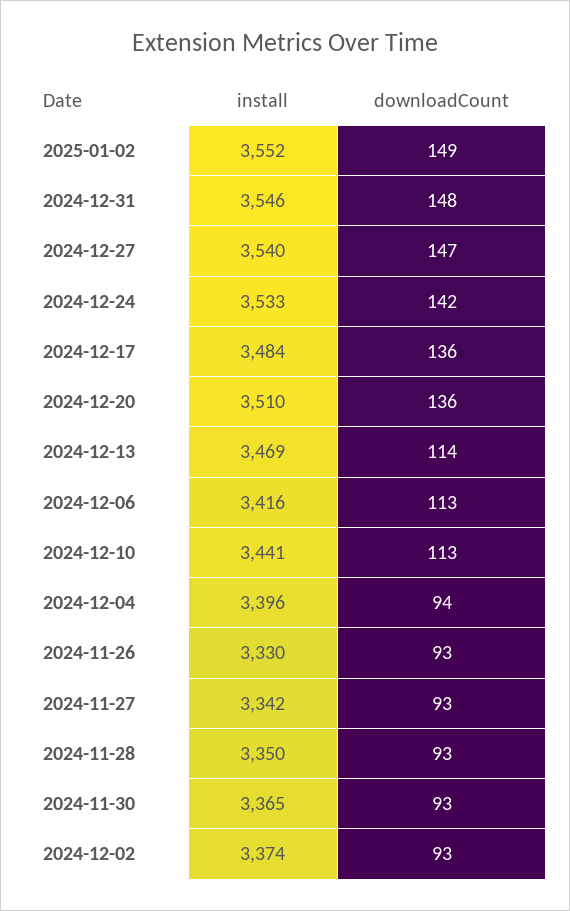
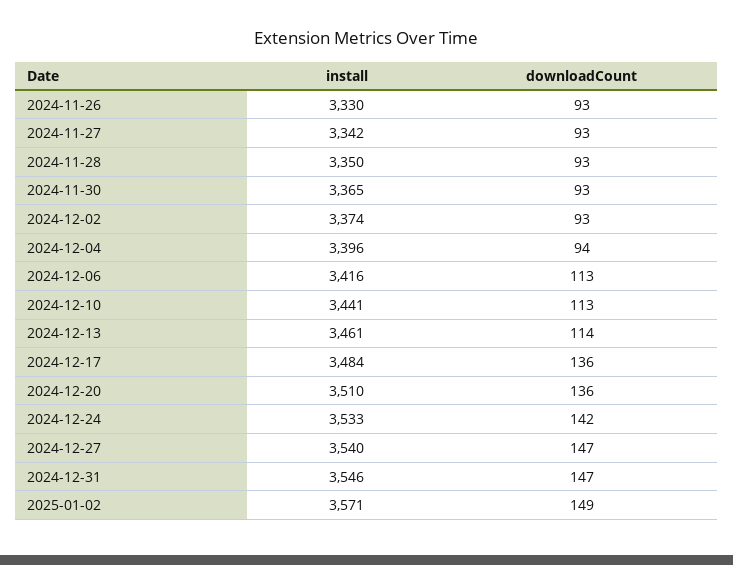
  {
    "install": {
-     "2025-01-02": 3552,
+     "2025-01-02": 3571,
      "2024-12-31": 3546,
      "2024-12-27": 3540,
      "2024-12-24": 3533,
      "2024-12-17": 3484,
      "2024-12-20": 3510,
-     "2024-12-13": 3469,
+     "2024-12-13": 3461,
      "2024-12-06": 3416,
      "2024-12-10": 3441,
      "2024-12-04": 3396,
      "2024-11-26": 3330,
      "2024-11-27": 3342,
      "2024-11-28": 3350,
      "2024-11-30": 3365,
      "2024-12-02": 3374
    },
    "downloadCount": {
      "2025-01-02": 149,
-     "2024-12-31": 148,
+     "2024-12-31": 147,
      "2024-12-27": 147,
      "2024-12-24": 142,
      "2024-12-17": 136,
      "2024-12-20": 136,
      "2024-12-13": 114,
      "2024-12-06": 113,
      "2024-12-10": 113,
      "2024-12-04": 94,
      "2024-11-26": 93,
      "2024-11-27": 93,
      "2024-11-28": 93,
      "2024-11-30": 93,
      "2024-12-02": 93
    }
  }

